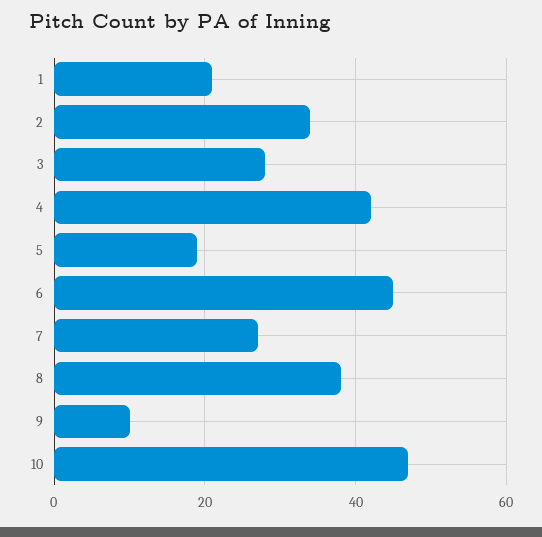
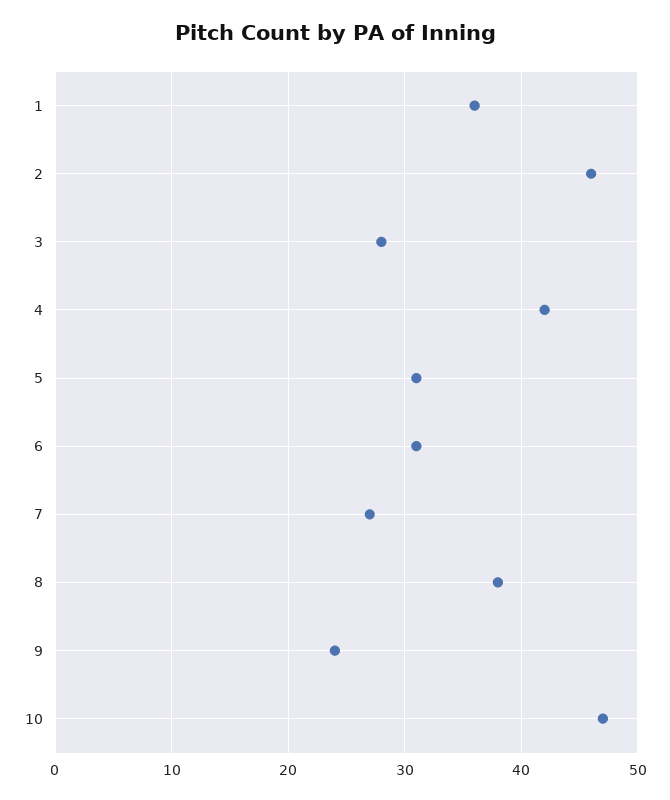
  {
-   "1": 20,
+   "1": 36,
-   "2": 35,
+   "2": 46,
    "3": 28,
    "4": 42,
-   "5": 20,
+   "5": 31,
-   "6": 45,
+   "6": 31,
    "7": 27,
    "8": 38,
-   "9": 10,
+   "9": 24,
    "10": 47
  }

